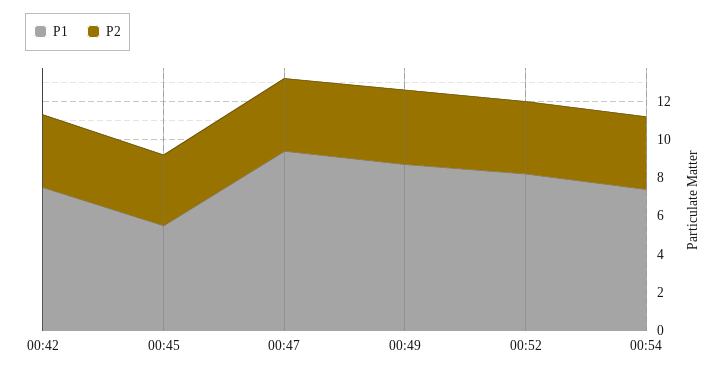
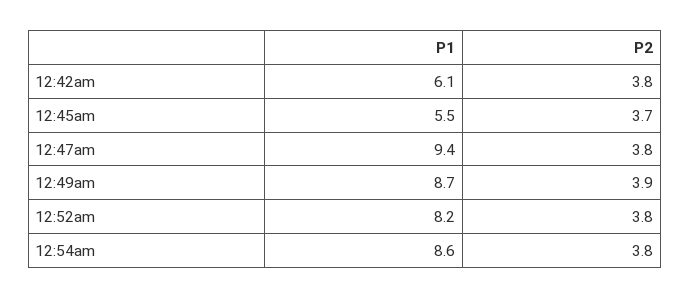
  {
    "P1": {
-     "00:42": 7.5,
+     "00:42": 6.1,
      "00:45": 5.5,
      "00:47": 9.4,
      "00:49": 8.7,
      "00:52": 8.2,
-     "00:54": 7.5
+     "00:54": 8.6
    },
    "P2": {
      "00:42": 3.8,
      "00:45": 3.7,
      "00:47": 3.8,
      "00:49": 3.9,
      "00:52": 3.8,
      "00:54": 3.8
    }
  }

